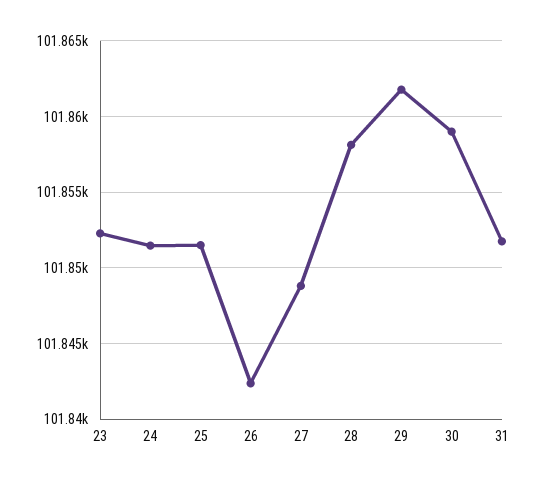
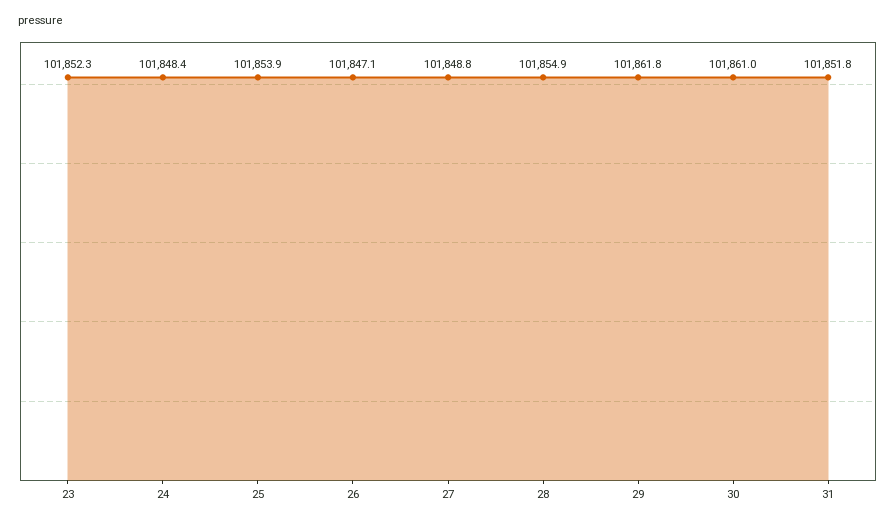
  {
    "23": 101852.3,
-   "24": 101851.5,
+   "24": 101848.4,
-   "25": 101851.5,
+   "25": 101853.9,
-   "26": 101842.5,
+   "26": 101847.1,
    "27": 101848.8,
-   "28": 101858,
+   "28": 101854.9,
    "29": 101861.8,
-   "30": 101859,
+   "30": 101861,
    "31": 101851.8
  }

